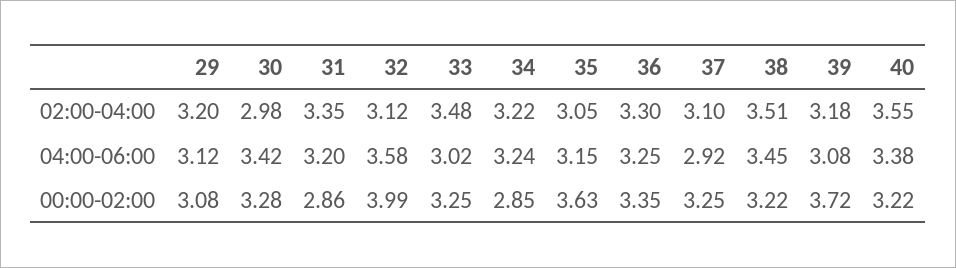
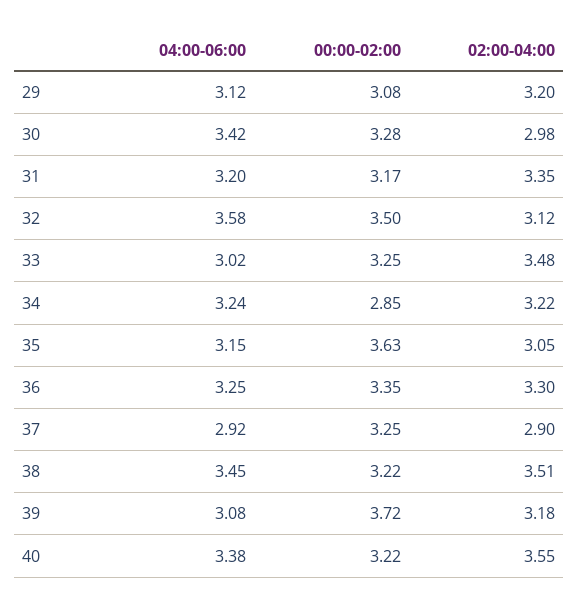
  {
    "29": {
      "02:00-04:00": 3.2,
      "04:00-06:00": 3.12,
      "00:00-02:00": 3.08
    },
    "30": {
      "02:00-04:00": 2.98,
      "04:00-06:00": 3.42,
      "00:00-02:00": 3.28
    },
    "31": {
      "02:00-04:00": 3.35,
      "04:00-06:00": 3.2,
-     "00:00-02:00": 2.86
+     "00:00-02:00": 3.17
    },
    "32": {
      "02:00-04:00": 3.12,
      "04:00-06:00": 3.58,
-     "00:00-02:00": 3.99
+     "00:00-02:00": 3.5
    },
    "33": {
      "02:00-04:00": 3.48,
      "04:00-06:00": 3.02,
      "00:00-02:00": 3.25
    },
    "34": {
      "02:00-04:00": 3.22,
      "04:00-06:00": 3.24,
      "00:00-02:00": 2.85
    },
    "35": {
      "02:00-04:00": 3.05,
      "04:00-06:00": 3.15,
      "00:00-02:00": 3.63
    },
    "36": {
      "02:00-04:00": 3.3,
      "04:00-06:00": 3.25,
      "00:00-02:00": 3.35
    },
    "37": {
-     "02:00-04:00": 3.1,
+     "02:00-04:00": 2.9,
      "04:00-06:00": 2.92,
      "00:00-02:00": 3.25
    },
    "38": {
      "02:00-04:00": 3.51,
      "04:00-06:00": 3.45,
      "00:00-02:00": 3.22
    },
    "39": {
      "02:00-04:00": 3.18,
      "04:00-06:00": 3.08,
      "00:00-02:00": 3.72
    },
    "40": {
      "02:00-04:00": 3.55,
      "04:00-06:00": 3.38,
      "00:00-02:00": 3.22
    }
  }

